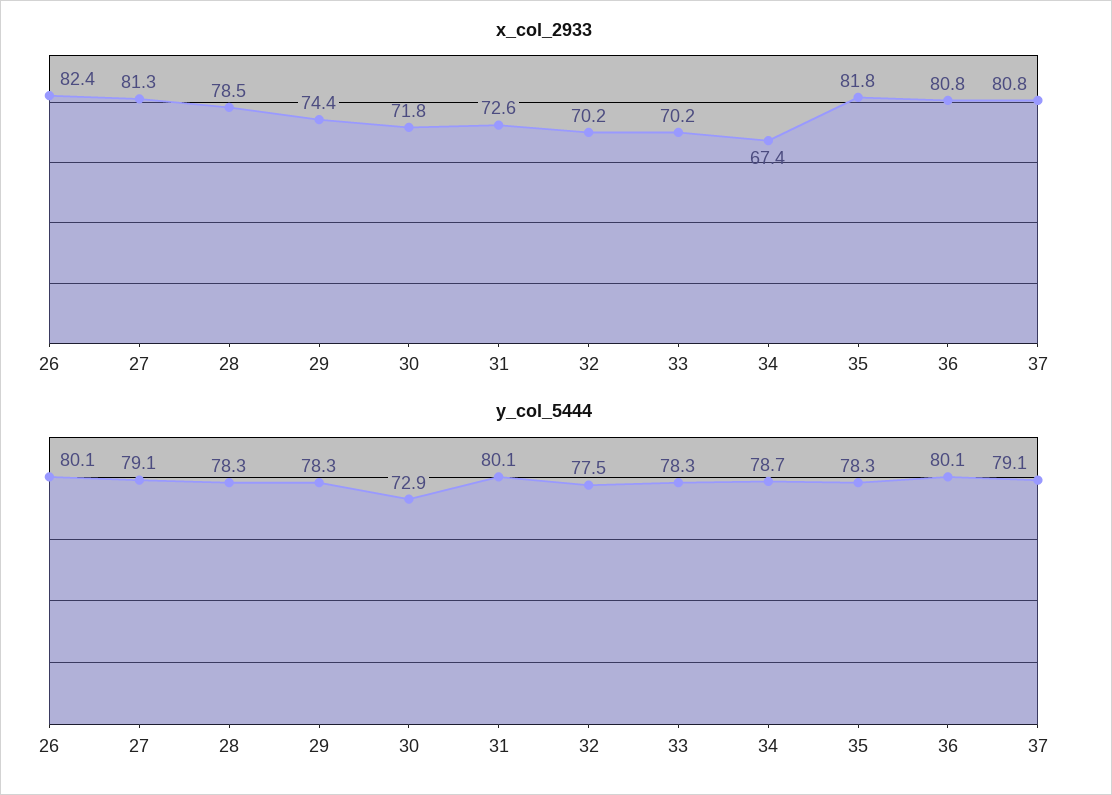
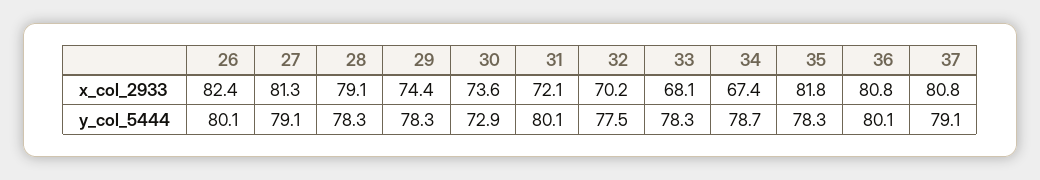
  {
    "x_col_2933": {
      "26": 82.4,
      "27": 81.3,
-     "28": 78.5,
+     "28": 79.1,
      "29": 74.4,
-     "30": 71.8,
+     "30": 73.6,
-     "31": 72.6,
+     "31": 72.1,
      "32": 70.2,
-     "33": 70.2,
+     "33": 68.1,
      "34": 67.4,
      "35": 81.8,
      "36": 80.8,
      "37": 80.8
    },
    "y_col_5444": {
      "26": 80.1,
      "27": 79.1,
      "28": 78.3,
      "29": 78.3,
      "30": 72.9,
      "31": 80.1,
      "32": 77.5,
      "33": 78.3,
      "34": 78.7,
      "35": 78.3,
      "36": 80.1,
      "37": 79.1
    }
  }

